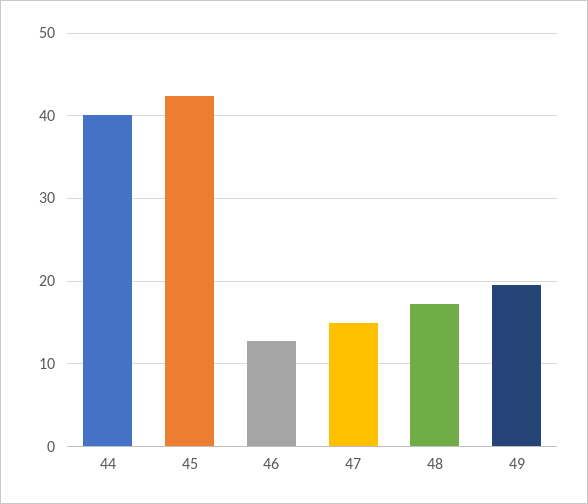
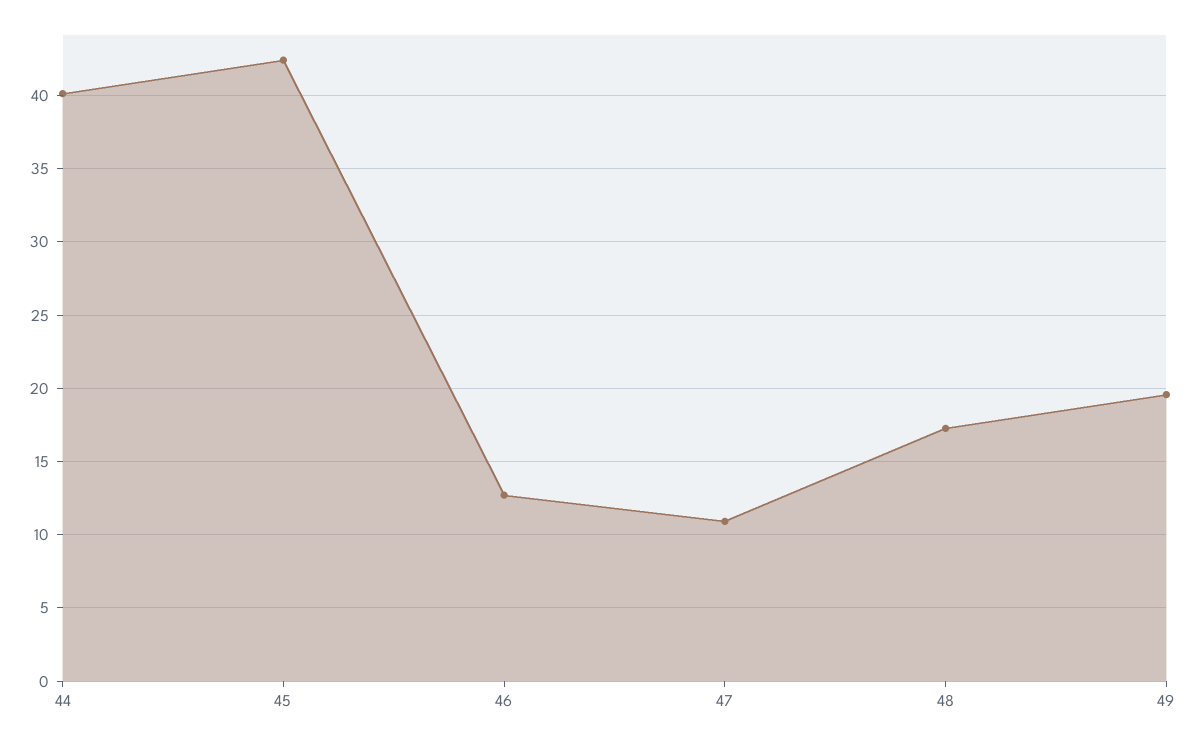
  {
    "44": 40,
    "45": 42.5,
    "46": 12.5,
-   "47": 15,
+   "47": 11,
    "48": 17.5,
    "49": 19.5
  }

